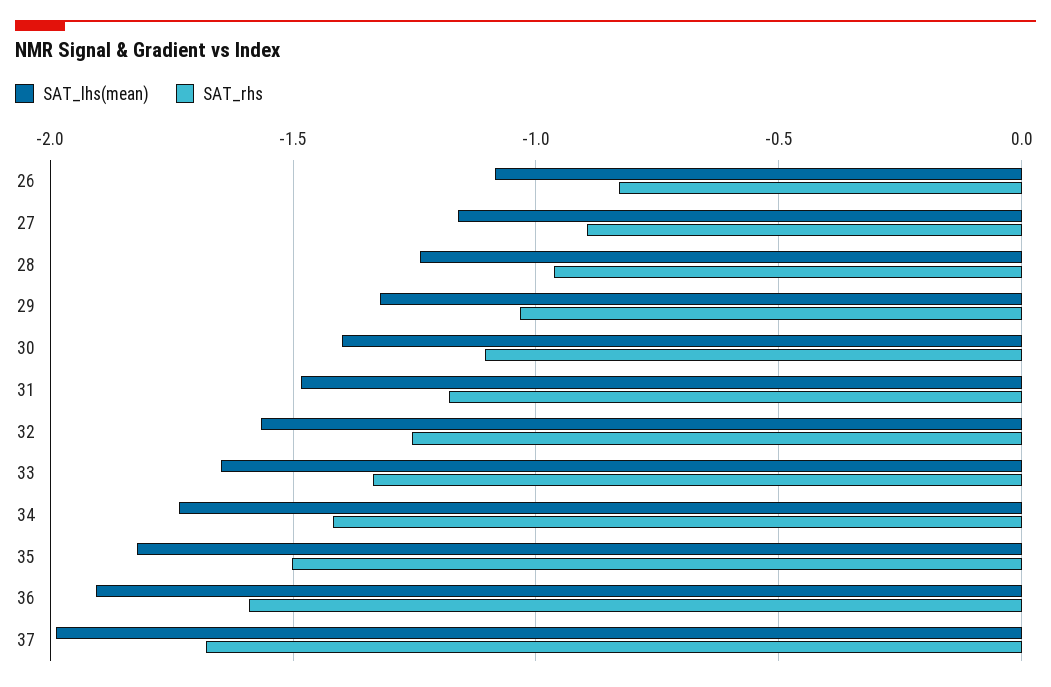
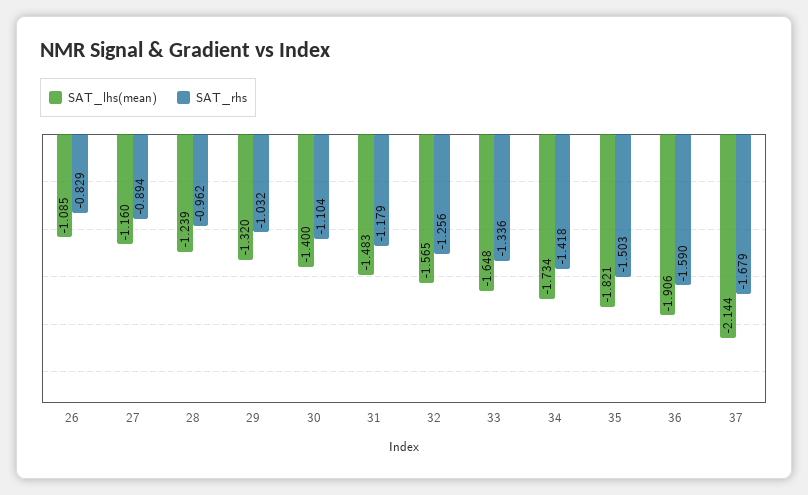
  {
    "SAT_lhs(mean)": {
      "26": -1.085,
      "27": -1.16,
      "28": -1.239,
      "29": -1.32,
      "30": -1.4,
      "31": -1.483,
      "32": -1.565,
      "33": -1.648,
      "34": -1.734,
      "35": -1.821,
      "36": -1.906,
-     "37": -2
+     "37": -2.144
    },
    "SAT_rhs": {
      "26": -0.829,
      "27": -0.894,
      "28": -0.962,
      "29": -1.032,
      "30": -1.104,
      "31": -1.179,
      "32": -1.256,
      "33": -1.336,
      "34": -1.418,
      "35": -1.503,
      "36": -1.59,
      "37": -1.679
    }
  }

